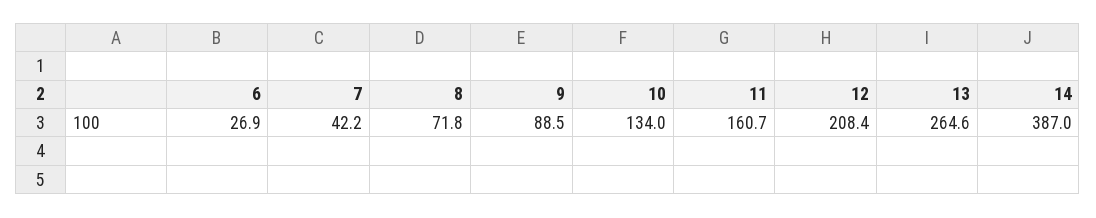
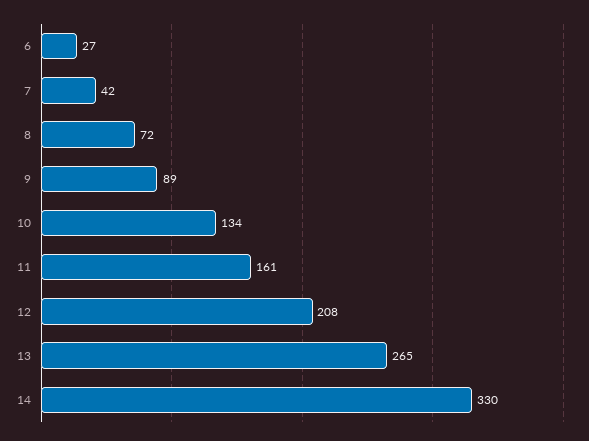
  {
    "6": 26.9,
    "7": 42.2,
    "8": 71.8,
    "9": 88.5,
    "10": 134,
    "11": 160.7,
    "12": 208.4,
    "13": 264.6,
-   "14": 387
+   "14": 330
  }

